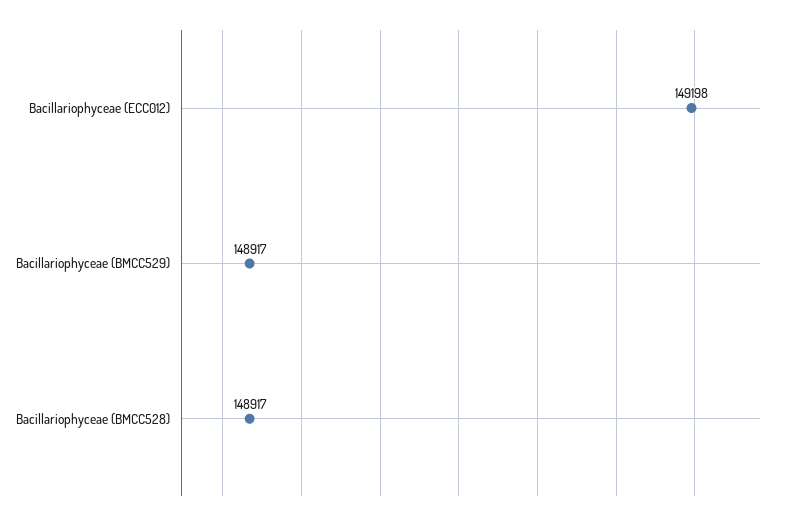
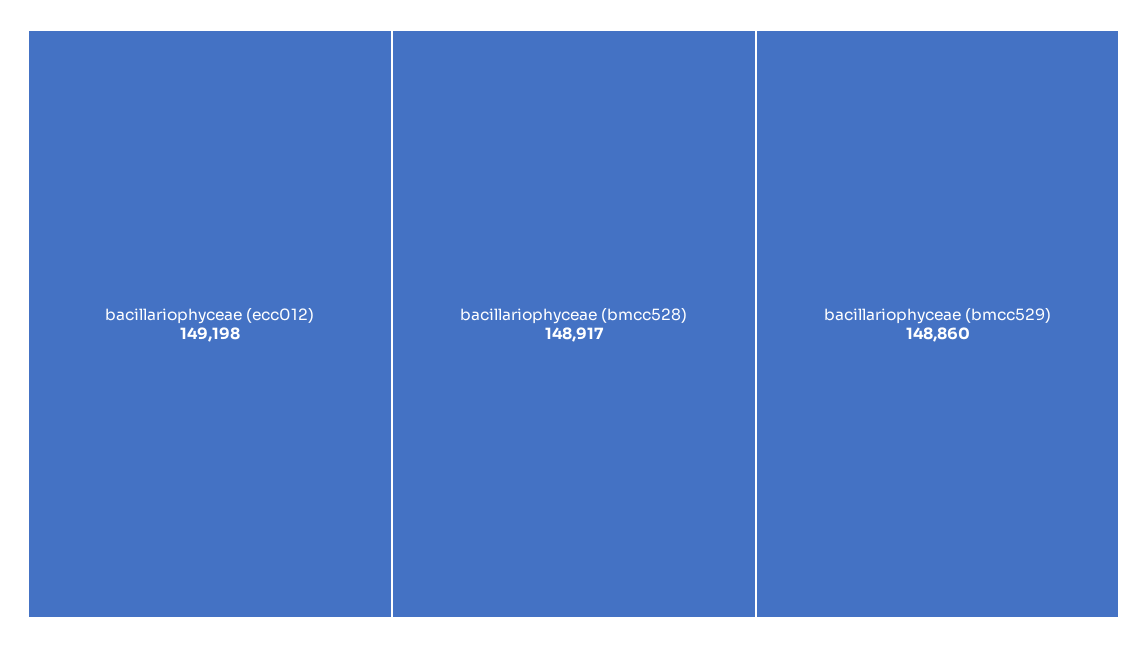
  {
    "Bacillariophyceae (ECC012)": 149198,
-   "Bacillariophyceae (BMCC529)": 148917,
+   "Bacillariophyceae (BMCC529)": 148860,
    "Bacillariophyceae (BMCC528)": 148917
  }

